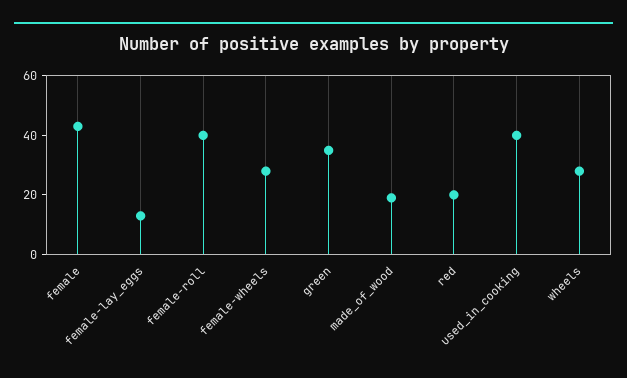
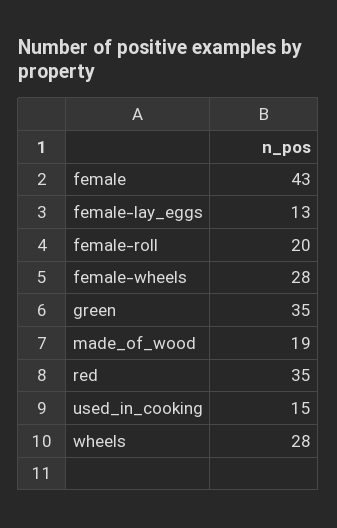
  {
    "female": 43,
    "female-lay_eggs": 13,
-   "female-roll": 40,
+   "female-roll": 20,
    "female-wheels": 28,
    "green": 35,
    "made_of_wood": 19,
-   "red": 20,
+   "red": 35,
-   "used_in_cooking": 40,
+   "used_in_cooking": 15,
    "wheels": 28
  }

